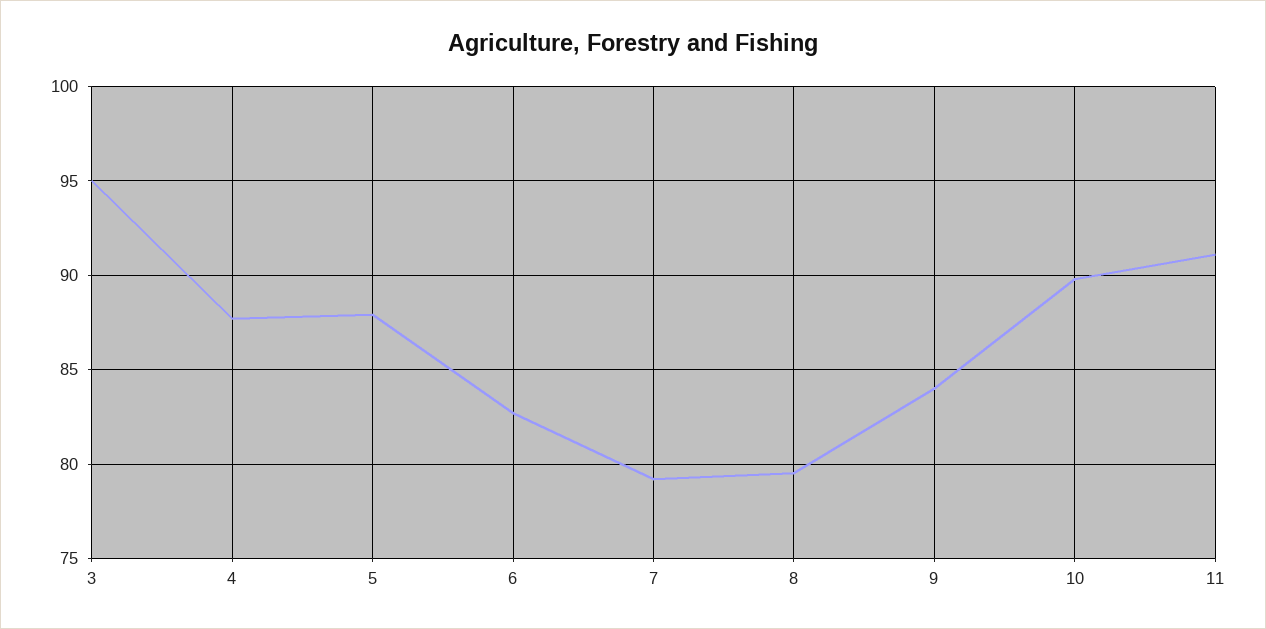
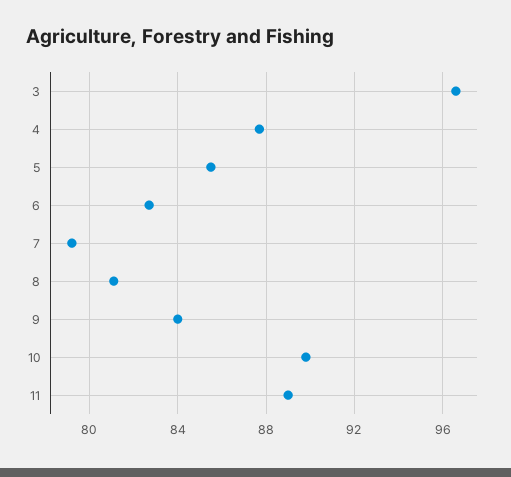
  {
-   "3": 95,
+   "3": 96.5,
    "4": 87.5,
-   "5": 88,
+   "5": 85.5,
    "6": 82.5,
    "7": 79,
-   "8": 79.5,
+   "8": 81,
    "9": 84,
    "10": 90,
-   "11": 91
+   "11": 89
  }

